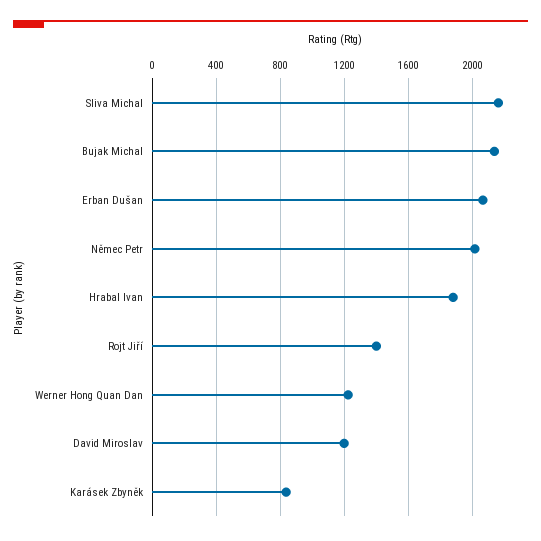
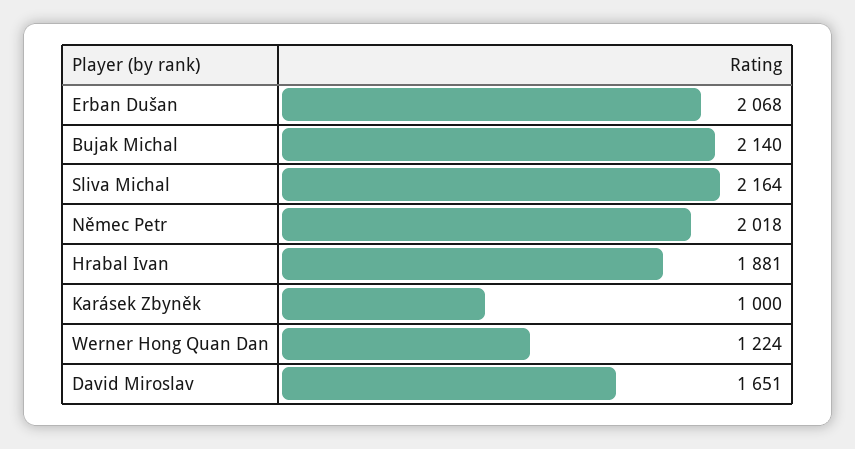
  {
    "Sliva Michal": 2164,
    "Bujak Michal": 2140,
    "Erban Dušan": 2068,
    "Němec Petr": 2018,
    "Hrabal Ivan": 1881,
-   "Rojt Jiří": 1400,
    "Werner Hong Quan Dan": 1224,
-   "David Miroslav": 1200,
+   "David Miroslav": 1651,
-   "Karásek Zbyněk": 850
+   "Karásek Zbyněk": 1000
  }

